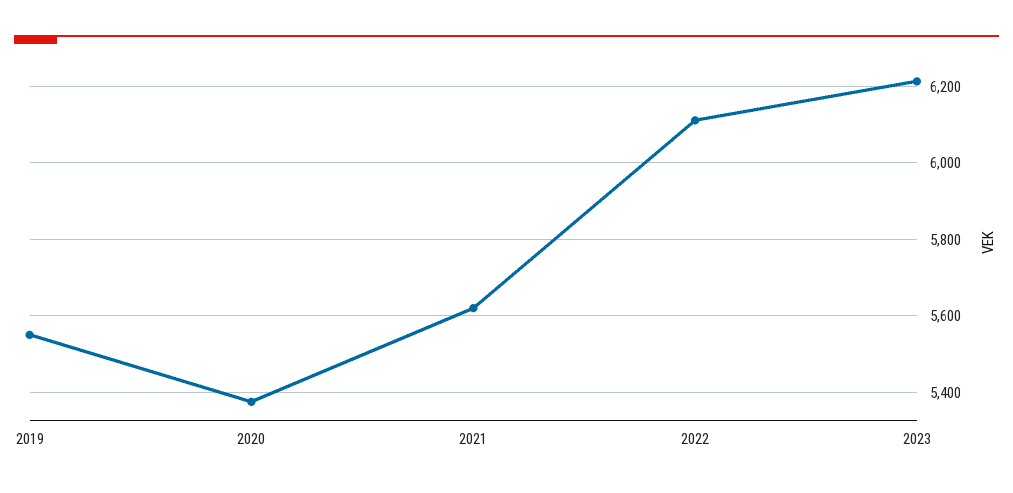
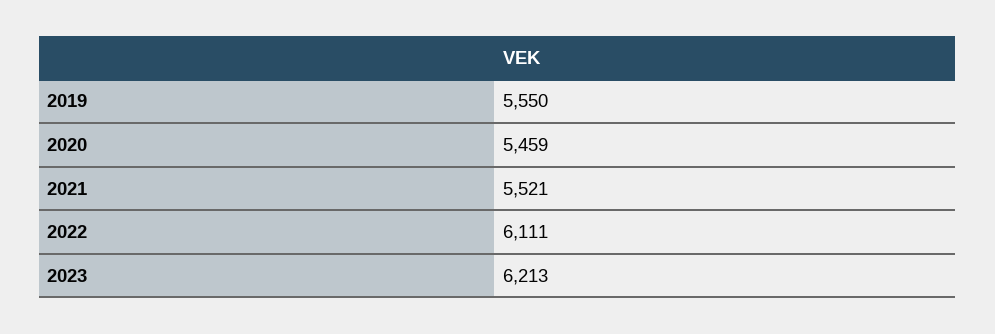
  {
    "2019": 5550,
-   "2020": 5380,
+   "2020": 5459,
-   "2021": 5620,
+   "2021": 5521,
    "2022": 6111,
    "2023": 6213
  }

